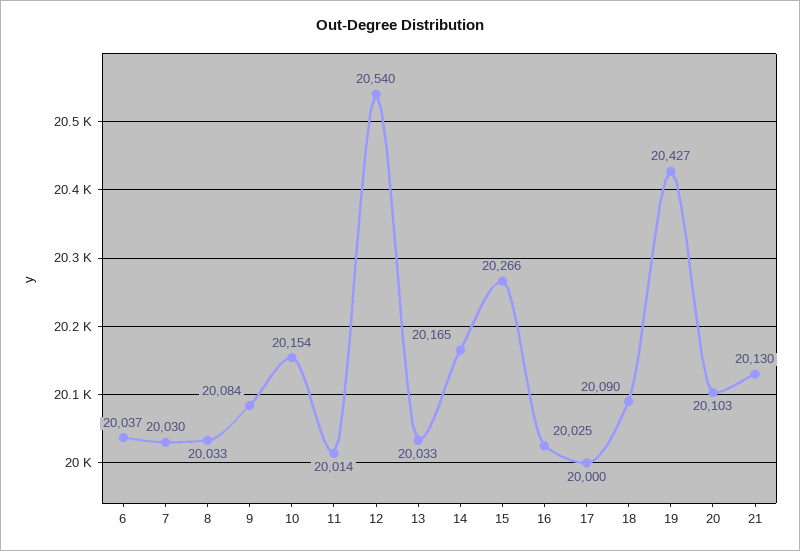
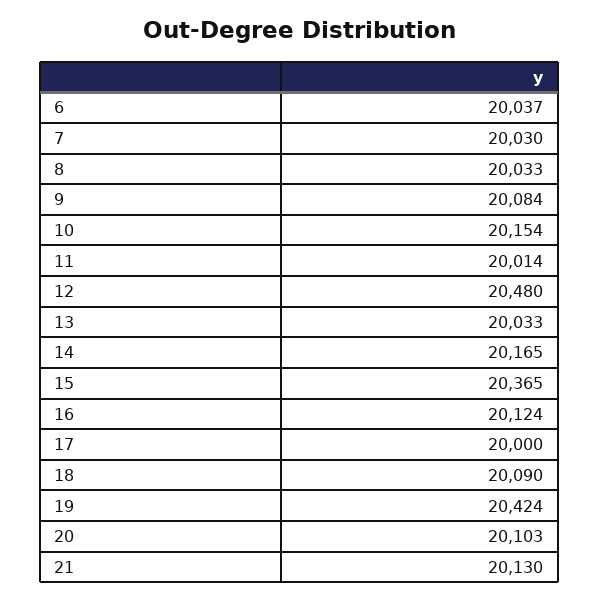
  {
    "6": 20037,
    "7": 20030,
    "8": 20033,
    "9": 20084,
    "10": 20154,
    "11": 20014,
-   "12": 20540,
+   "12": 20480,
    "13": 20033,
    "14": 20165,
-   "15": 20266,
+   "15": 20365,
-   "16": 20025,
+   "16": 20124,
    "17": 20000,
    "18": 20090,
-   "19": 20427,
+   "19": 20424,
    "20": 20103,
    "21": 20130
  }

